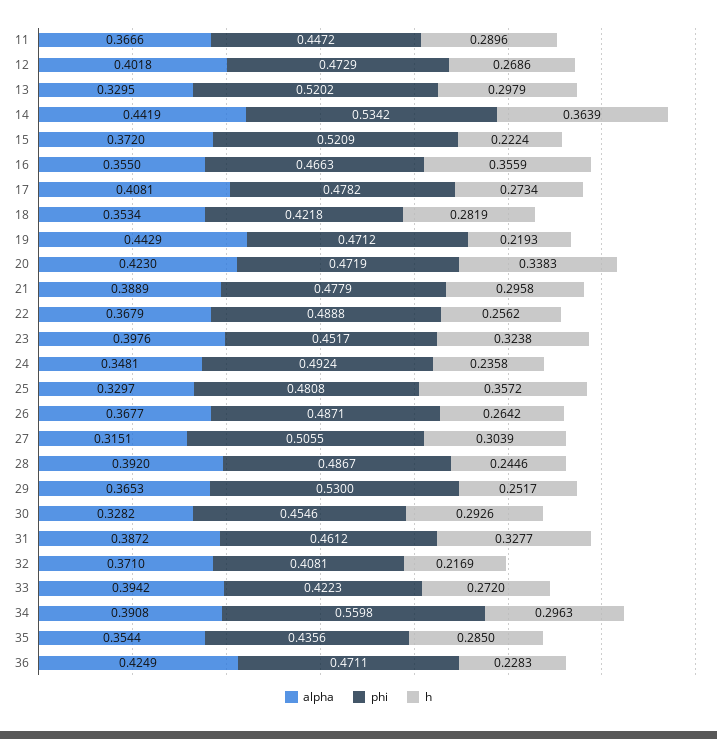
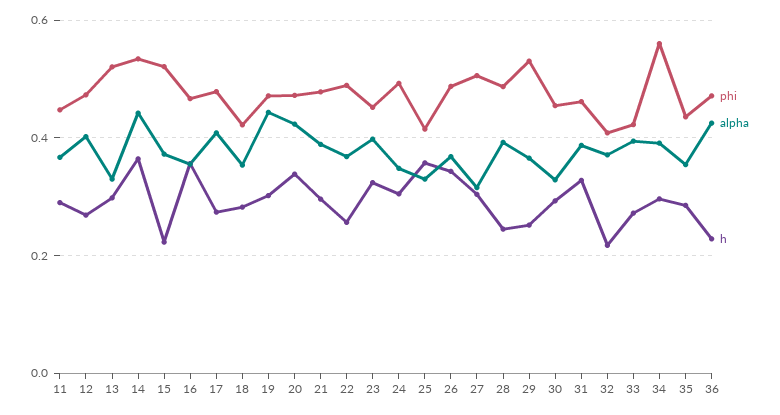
  {
    "alpha": {
      "11": 0.3666,
      "12": 0.4018,
      "13": 0.3295,
      "14": 0.4419,
      "15": 0.372,
      "16": 0.355,
      "17": 0.4081,
      "18": 0.3534,
      "19": 0.4429,
      "20": 0.423,
      "21": 0.3889,
      "22": 0.3679,
      "23": 0.3976,
      "24": 0.3481,
      "25": 0.3297,
      "26": 0.3677,
      "27": 0.3151,
      "28": 0.392,
      "29": 0.3653,
      "30": 0.3282,
      "31": 0.3872,
      "32": 0.371,
      "33": 0.3942,
      "34": 0.3908,
      "35": 0.3544,
      "36": 0.4249
    },
    "phi": {
      "11": 0.4472,
      "12": 0.4729,
      "13": 0.5202,
      "14": 0.5342,
      "15": 0.5209,
      "16": 0.4663,
      "17": 0.4782,
      "18": 0.4218,
      "19": 0.4712,
      "20": 0.4719,
      "21": 0.4779,
      "22": 0.4888,
      "23": 0.4517,
      "24": 0.4924,
-     "25": 0.4808,
+     "25": 0.42,
      "26": 0.4871,
      "27": 0.5055,
      "28": 0.4867,
      "29": 0.53,
      "30": 0.4546,
      "31": 0.4612,
      "32": 0.4081,
      "33": 0.4223,
      "34": 0.5598,
      "35": 0.4356,
      "36": 0.4711
    },
    "h": {
      "11": 0.2896,
      "12": 0.2686,
      "13": 0.2979,
      "14": 0.3639,
      "15": 0.2224,
      "16": 0.3559,
      "17": 0.2734,
      "18": 0.2819,
-     "19": 0.2193,
+     "19": 0.3,
      "20": 0.3383,
      "21": 0.2958,
      "22": 0.2562,
      "23": 0.3238,
-     "24": 0.2358,
+     "24": 0.3,
      "25": 0.3572,
-     "26": 0.2642,
+     "26": 0.34,
      "27": 0.3039,
      "28": 0.2446,
      "29": 0.2517,
      "30": 0.2926,
      "31": 0.3277,
      "32": 0.2169,
      "33": 0.272,
      "34": 0.2963,
      "35": 0.285,
      "36": 0.2283
    }
  }

